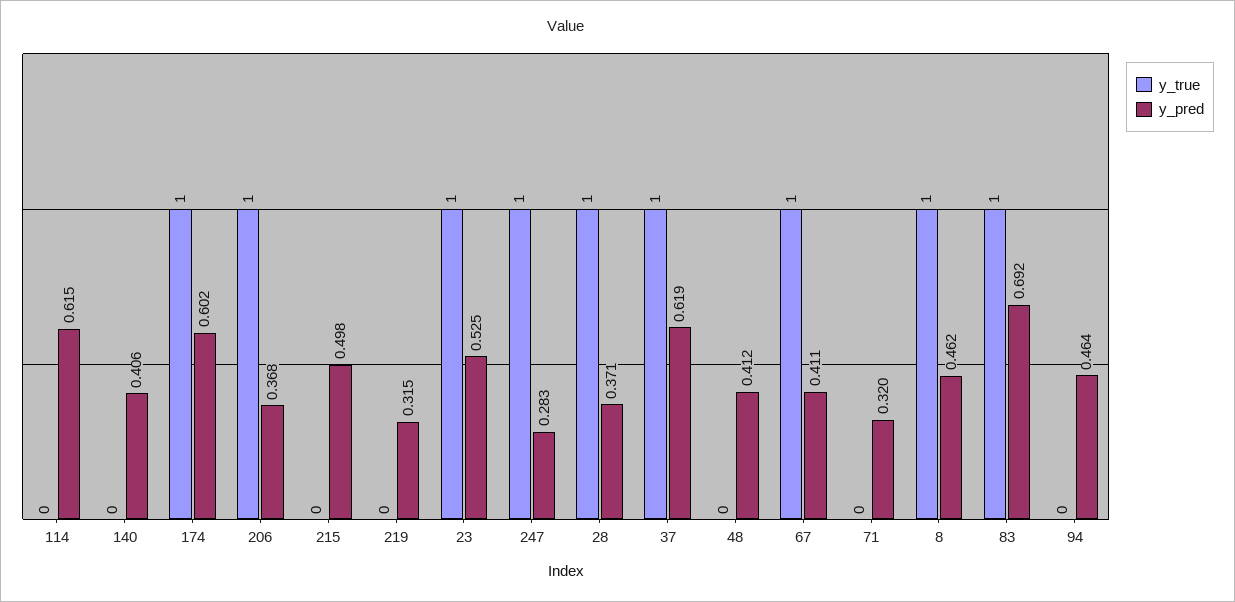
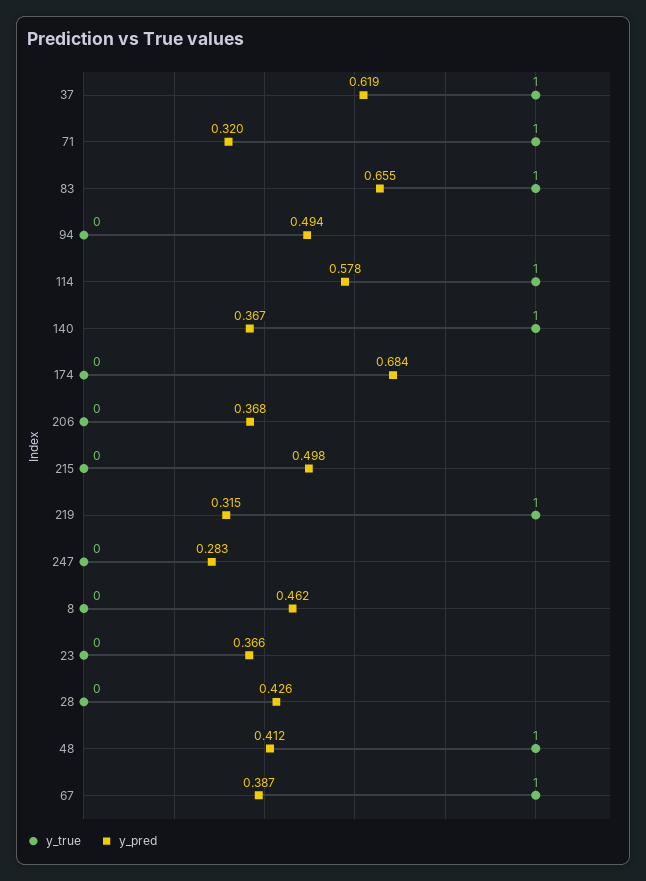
  {
    "y_true": {
-     "114": 0,
+     "114": 1,
-     "140": 0,
+     "140": 1,
-     "174": 1,
+     "174": 0,
-     "206": 1,
+     "206": 0,
      "215": 0,
-     "219": 0,
+     "219": 1,
-     "23": 1,
+     "23": 0,
-     "247": 1,
+     "247": 0,
-     "28": 1,
+     "28": 0,
      "37": 1,
-     "48": 0,
+     "48": 1,
      "67": 1,
-     "71": 0,
+     "71": 1,
-     "8": 1,
+     "8": 0,
      "83": 1,
      "94": 0
    },
    "y_pred": {
-     "114": 0.615,
+     "114": 0.578,
-     "140": 0.406,
+     "140": 0.367,
-     "174": 0.602,
+     "174": 0.684,
      "206": 0.368,
      "215": 0.498,
      "219": 0.315,
-     "23": 0.525,
+     "23": 0.366,
      "247": 0.283,
-     "28": 0.371,
+     "28": 0.426,
      "37": 0.619,
      "48": 0.412,
-     "67": 0.411,
+     "67": 0.387,
      "71": 0.32,
      "8": 0.462,
-     "83": 0.692,
+     "83": 0.655,
-     "94": 0.464
+     "94": 0.494
    }
  }

